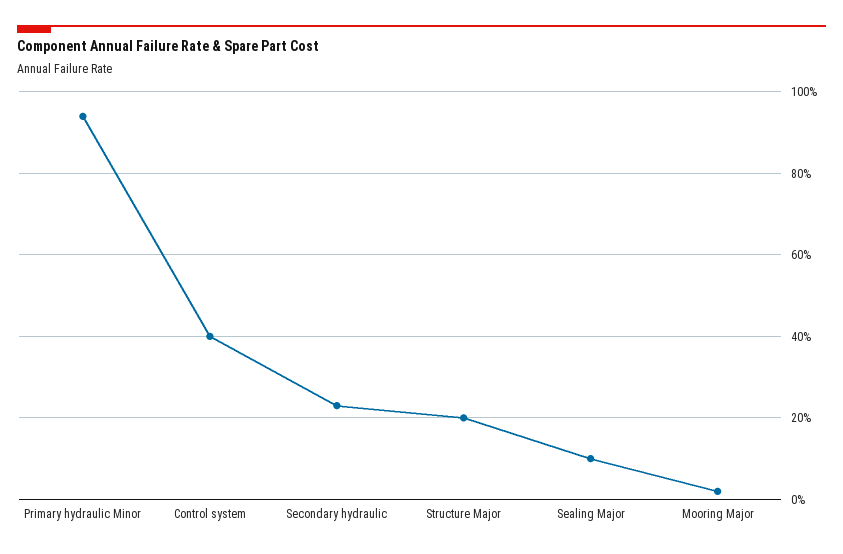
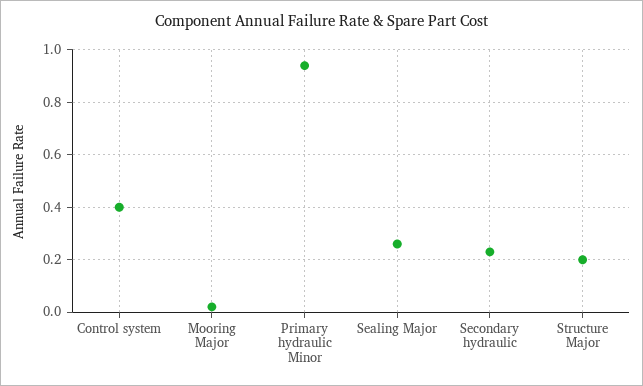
  {
    "Primary hydraulic Minor": 0.95,
    "Control system": 0.4,
    "Secondary hydraulic": 0.25,
    "Structure Major": 0.2,
-   "Sealing Major": 0.1,
+   "Sealing Major": 0.25,
    "Mooring Major": 0
  }

